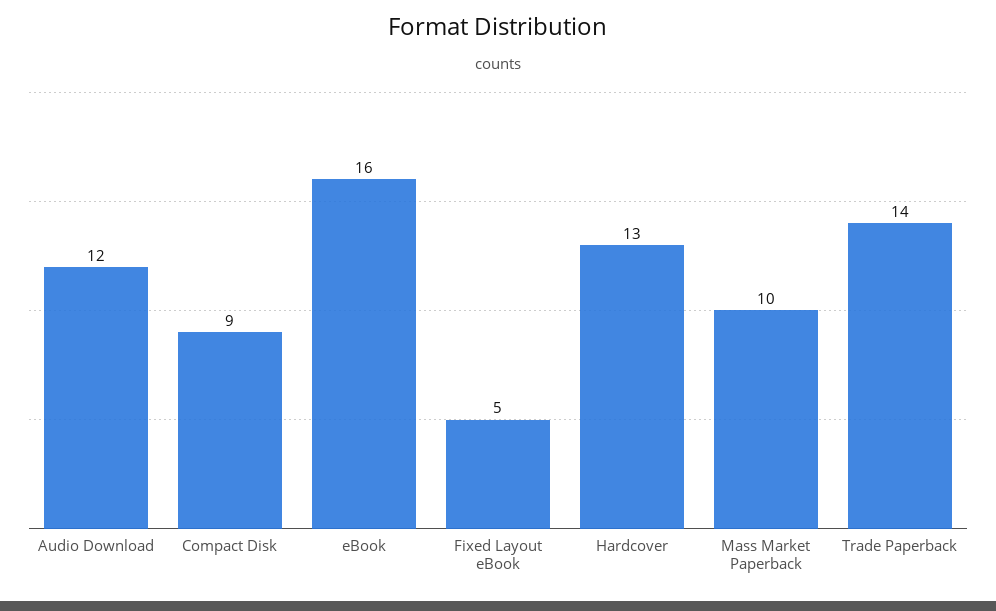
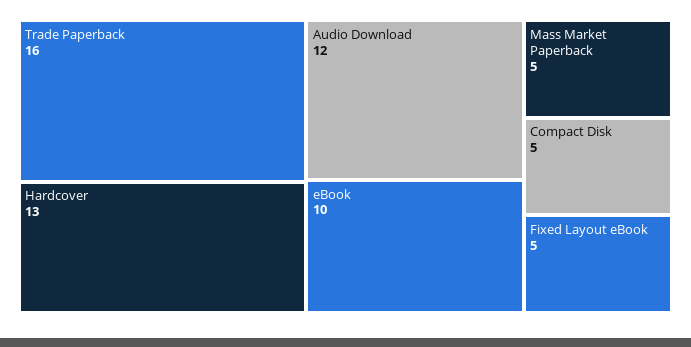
  {
    "Audio Download": 12,
-   "Compact Disk": 9,
+   "Compact Disk": 5,
-   "eBook": 16,
+   "eBook": 10,
    "Fixed Layout eBook": 5,
    "Hardcover": 13,
-   "Mass Market Paperback": 10,
+   "Mass Market Paperback": 5,
-   "Trade Paperback": 14
+   "Trade Paperback": 16
  }

